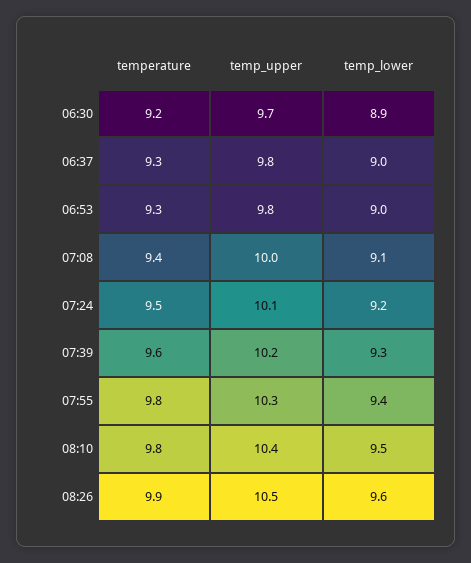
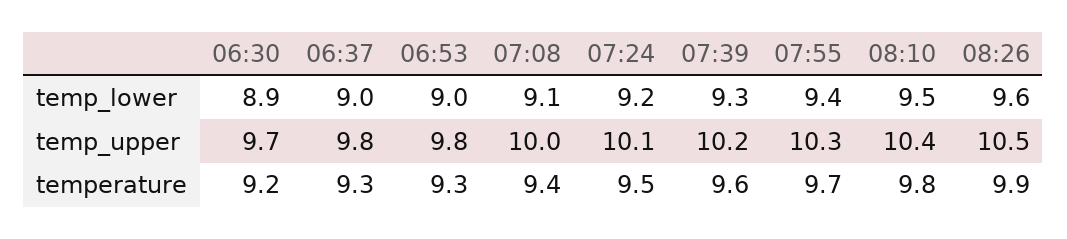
  {
    "temperature": {
      "06:30": 9.2,
      "06:37": 9.3,
      "06:53": 9.3,
      "07:08": 9.4,
      "07:24": 9.5,
      "07:39": 9.6,
-     "07:55": 9.8,
+     "07:55": 9.7,
      "08:10": 9.8,
      "08:26": 9.9
    },
    "temp_upper": {
      "06:30": 9.7,
      "06:37": 9.8,
      "06:53": 9.8,
      "07:08": 10,
      "07:24": 10.1,
      "07:39": 10.2,
      "07:55": 10.3,
      "08:10": 10.4,
      "08:26": 10.5
    },
    "temp_lower": {
      "06:30": 8.9,
      "06:37": 9,
      "06:53": 9,
      "07:08": 9.1,
      "07:24": 9.2,
      "07:39": 9.3,
      "07:55": 9.4,
      "08:10": 9.5,
      "08:26": 9.6
    }
  }

